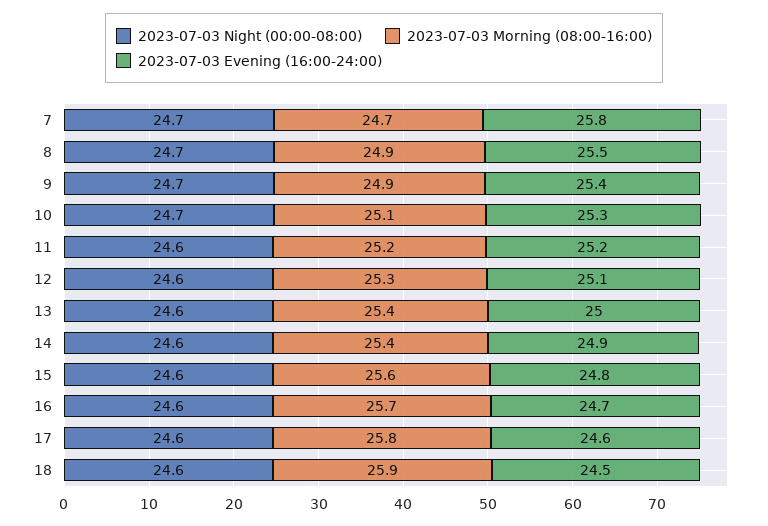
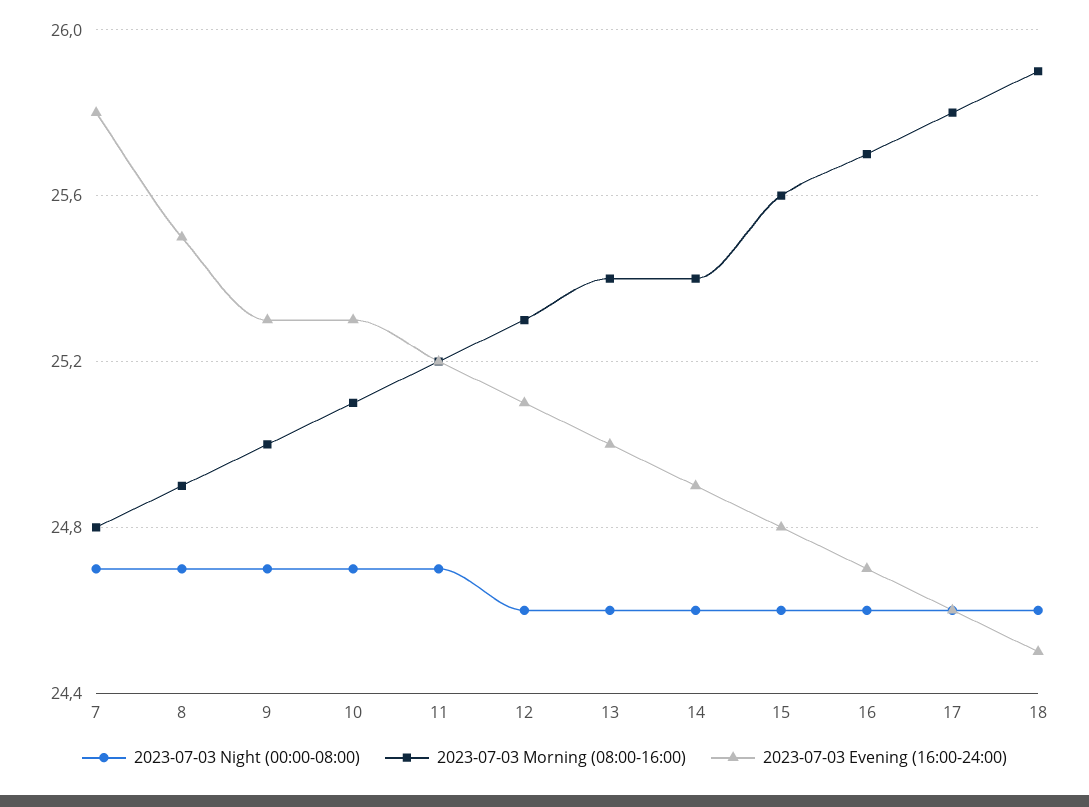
  {
    "2023-07-03 Night (00:00-08:00)": {
      "7": 24.7,
      "8": 24.7,
      "9": 24.7,
      "10": 24.7,
-     "11": 24.6,
+     "11": 24.7,
      "12": 24.6,
      "13": 24.6,
      "14": 24.6,
      "15": 24.6,
      "16": 24.6,
      "17": 24.6,
      "18": 24.6
    },
    "2023-07-03 Morning (08:00-16:00)": {
-     "7": 24.7,
+     "7": 24.8,
      "8": 24.9,
-     "9": 24.9,
+     "9": 25,
      "10": 25.1,
      "11": 25.2,
      "12": 25.3,
      "13": 25.4,
      "14": 25.4,
      "15": 25.6,
      "16": 25.7,
      "17": 25.8,
      "18": 25.9
    },
    "2023-07-03 Evening (16:00-24:00)": {
      "7": 25.8,
      "8": 25.5,
-     "9": 25.4,
+     "9": 25.3,
      "10": 25.3,
      "11": 25.2,
      "12": 25.1,
      "13": 25,
      "14": 24.9,
      "15": 24.8,
      "16": 24.7,
      "17": 24.6,
      "18": 24.5
    }
  }

